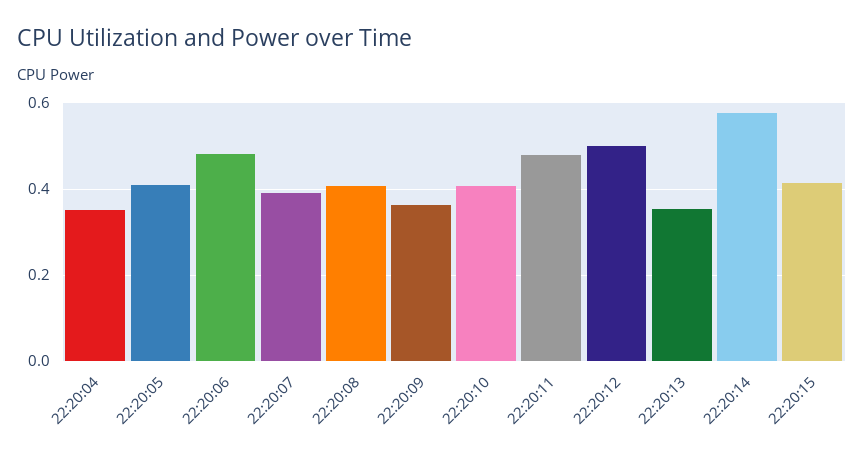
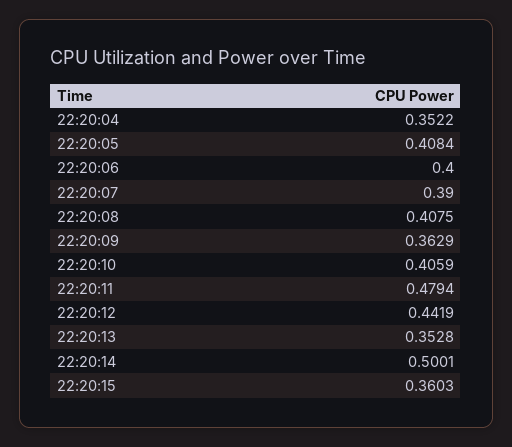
  {
    "22:20:04": 0.3522,
    "22:20:05": 0.4084,
-   "22:20:06": 0.48,
+   "22:20:06": 0.4,
    "22:20:07": 0.39,
    "22:20:08": 0.4075,
    "22:20:09": 0.3629,
    "22:20:10": 0.4059,
    "22:20:11": 0.4794,
-   "22:20:12": 0.5,
+   "22:20:12": 0.4419,
    "22:20:13": 0.3528,
-   "22:20:14": 0.58,
+   "22:20:14": 0.5001,
-   "22:20:15": 0.42
+   "22:20:15": 0.3603
  }

